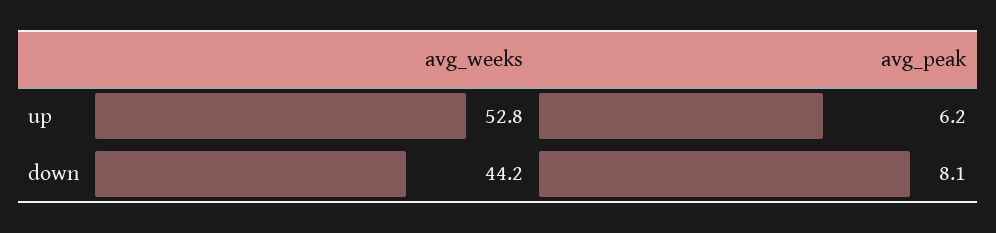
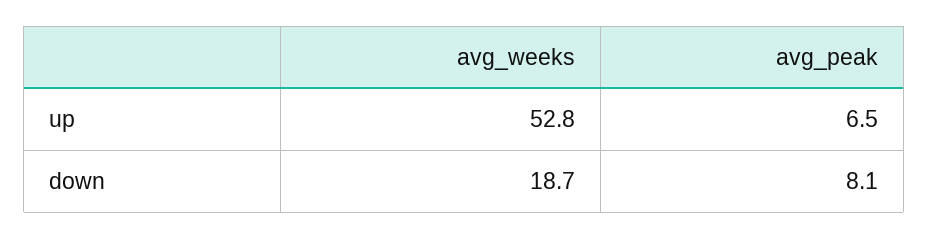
  {
    "avg_weeks": {
      "up": 52.8,
-     "down": 44.2
+     "down": 18.7
    },
    "avg_peak": {
-     "up": 6.2,
+     "up": 6.5,
      "down": 8.1
    }
  }

